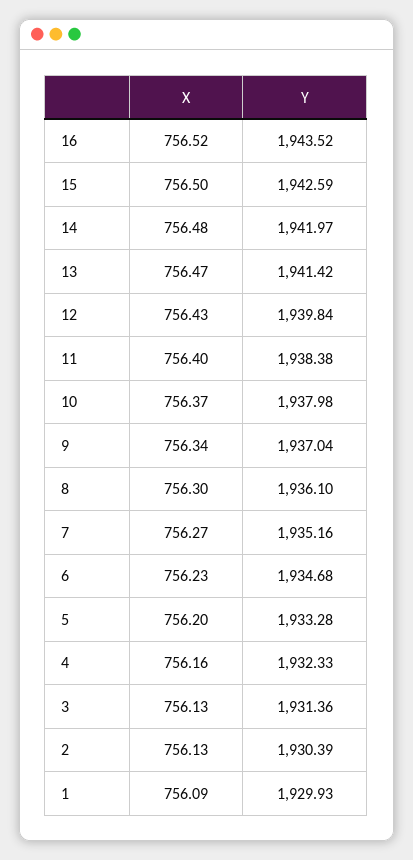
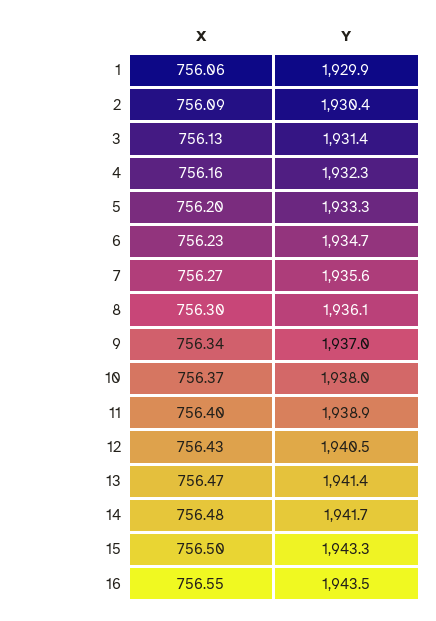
  {
    "X": {
-     "16": 756.52,
+     "16": 756.55,
      "15": 756.5,
      "14": 756.48,
      "13": 756.47,
      "12": 756.43,
      "11": 756.4,
      "10": 756.37,
      "9": 756.34,
      "8": 756.3,
      "7": 756.27,
      "6": 756.23,
      "5": 756.2,
      "4": 756.16,
      "3": 756.13,
-     "2": 756.13,
+     "2": 756.09,
-     "1": 756.09
+     "1": 756.06
    },
    "Y": {
      "16": 1943.52,
-     "15": 1942.59,
+     "15": 1943.3,
-     "14": 1941.97,
+     "14": 1941.7,
      "13": 1941.42,
-     "12": 1939.84,
+     "12": 1940.5,
-     "11": 1938.38,
+     "11": 1938.9,
      "10": 1937.98,
      "9": 1937.04,
      "8": 1936.1,
-     "7": 1935.16,
+     "7": 1935.6,
      "6": 1934.68,
      "5": 1933.28,
      "4": 1932.33,
      "3": 1931.36,
      "2": 1930.39,
      "1": 1929.93
    }
  }

